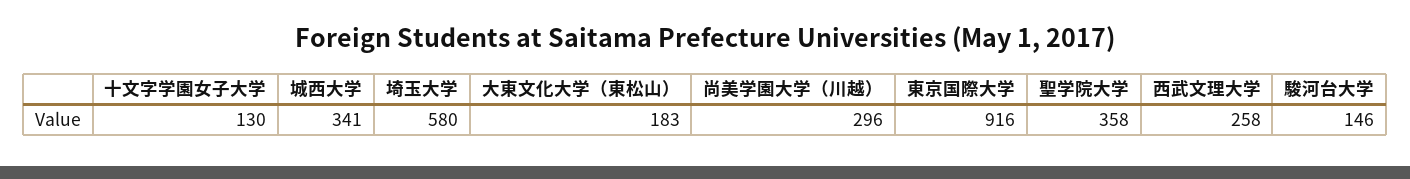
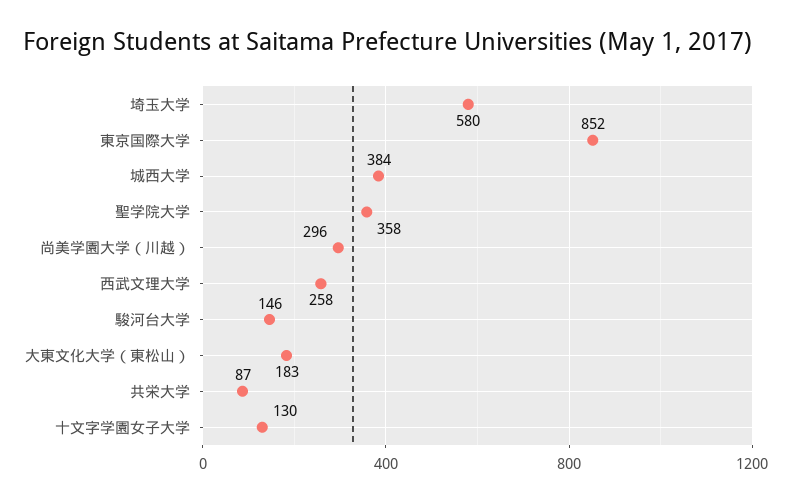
  {
    "十文字学園女子大学": 130,
-   "城西大学": 341,
+   "城西大学": 384,
    "埼玉大学": 580,
    "大東文化大学（東松山）": 183,
    "尚美学園大学（川越）": 296,
-   "東京国際大学": 916,
+   "東京国際大学": 852,
    "聖学院大学": 358,
    "西武文理大学": 258,
-   "駿河台大学": 146
+   "駿河台大学": 146,
+   "共栄大学": 87
  }

